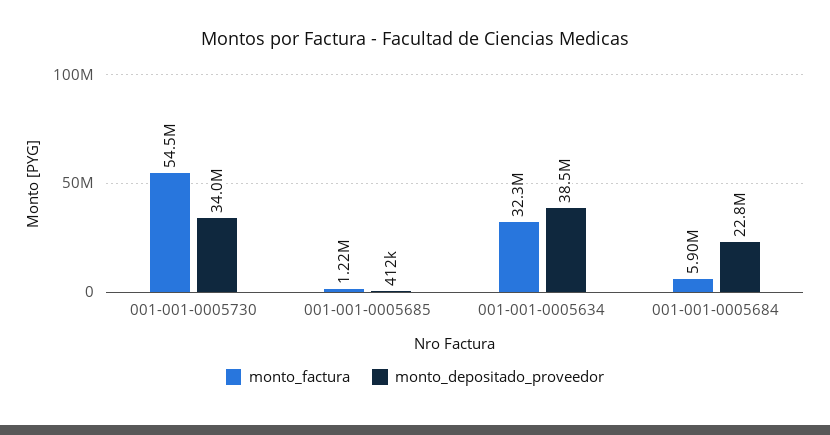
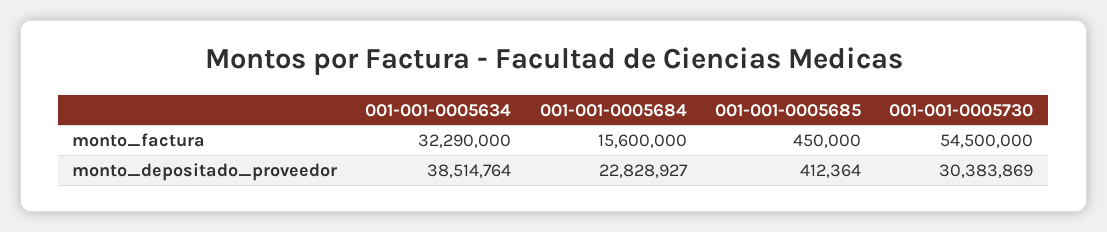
  {
    "monto_factura": {
      "001-001-0005730": 54500000,
-     "001-001-0005685": 1220000,
+     "001-001-0005685": 450000,
      "001-001-0005634": 32290000,
-     "001-001-0005684": 5900000
+     "001-001-0005684": 15600000
    },
    "monto_depositado_proveedor": {
-     "001-001-0005730": 34000000,
+     "001-001-0005730": 30383869,
      "001-001-0005685": 412364,
      "001-001-0005634": 38514764,
      "001-001-0005684": 22828927
    }
  }

